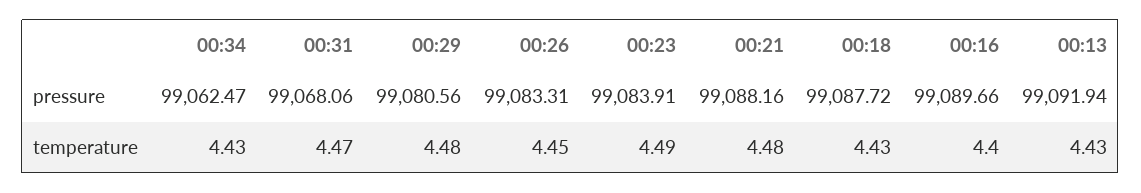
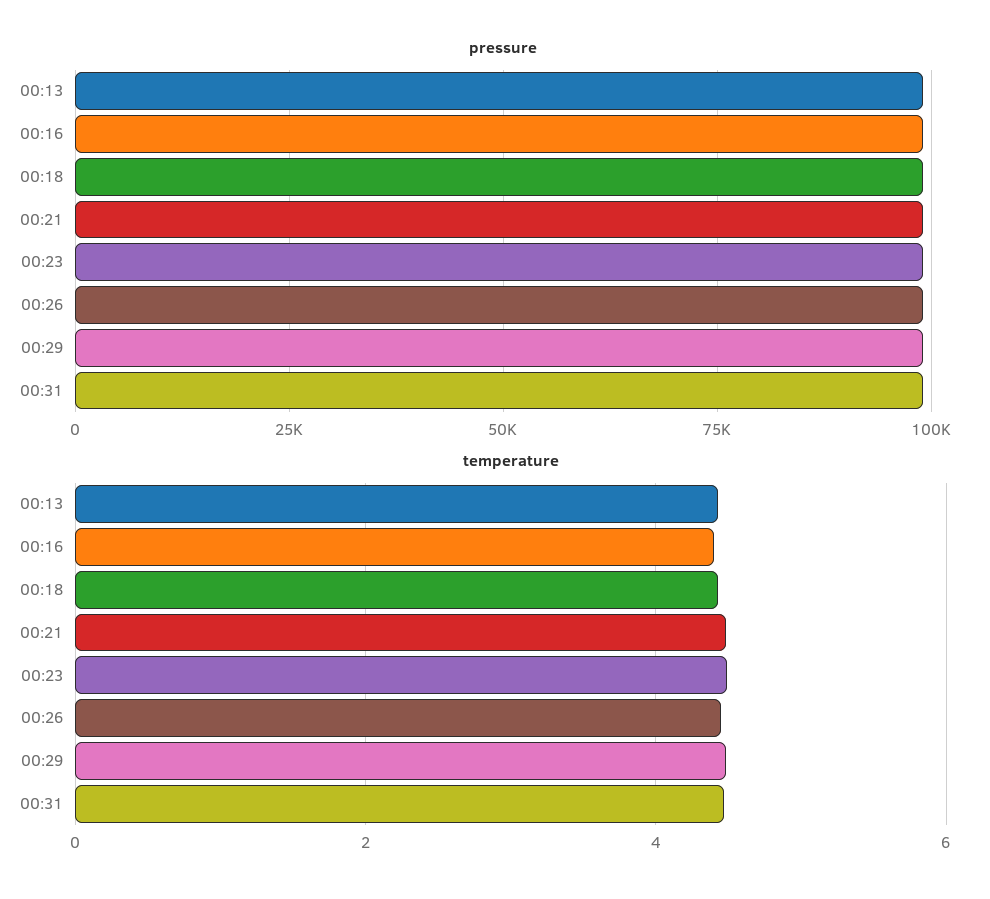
  {
    "pressure": {
-     "00:34": 99062.47,
      "00:31": 99068.06,
      "00:29": 99080.56,
      "00:26": 99083.31,
      "00:23": 99083.91,
      "00:21": 99088.16,
      "00:18": 99087.72,
      "00:16": 99089.66,
      "00:13": 99091.94
    },
    "temperature": {
-     "00:34": 4.43,
      "00:31": 4.47,
      "00:29": 4.48,
      "00:26": 4.45,
      "00:23": 4.49,
      "00:21": 4.48,
      "00:18": 4.43,
      "00:16": 4.4,
      "00:13": 4.43
    }
  }

